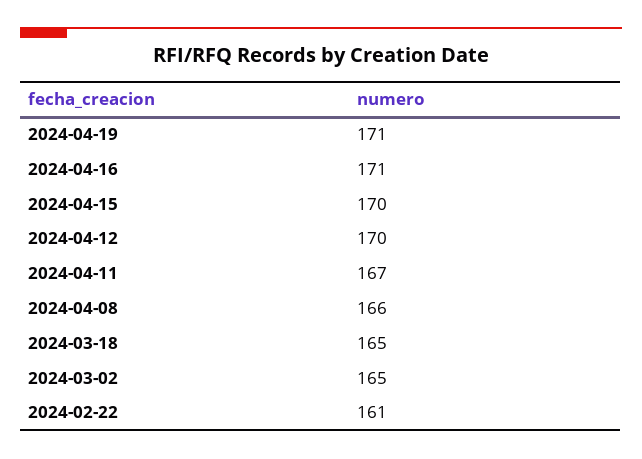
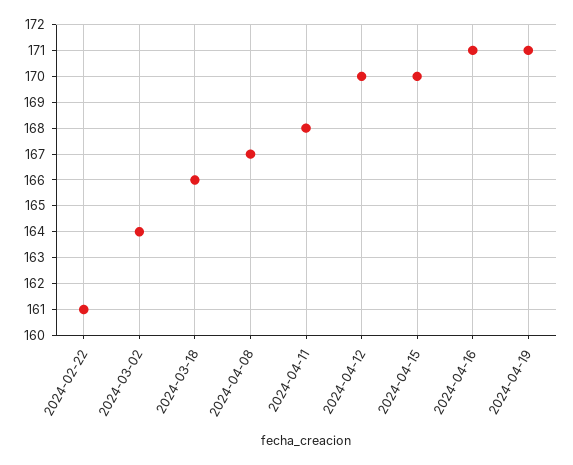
  {
    "2024-04-19": 171,
    "2024-04-16": 171,
    "2024-04-15": 170,
    "2024-04-12": 170,
-   "2024-04-11": 167,
+   "2024-04-11": 168,
-   "2024-04-08": 166,
+   "2024-04-08": 167,
-   "2024-03-18": 165,
+   "2024-03-18": 166,
-   "2024-03-02": 165,
+   "2024-03-02": 164,
    "2024-02-22": 161
  }

